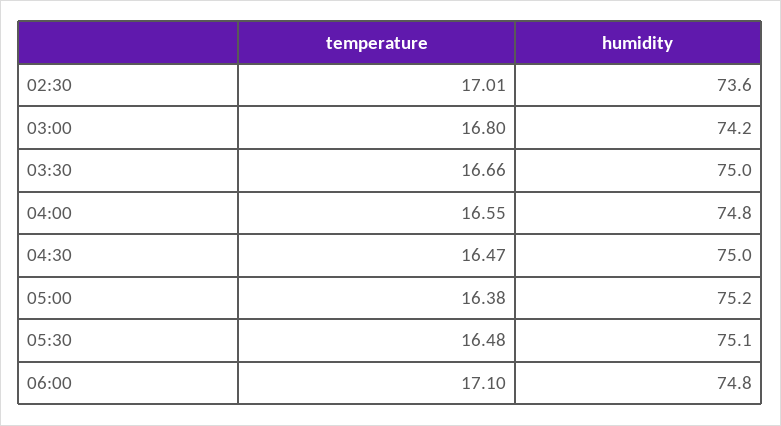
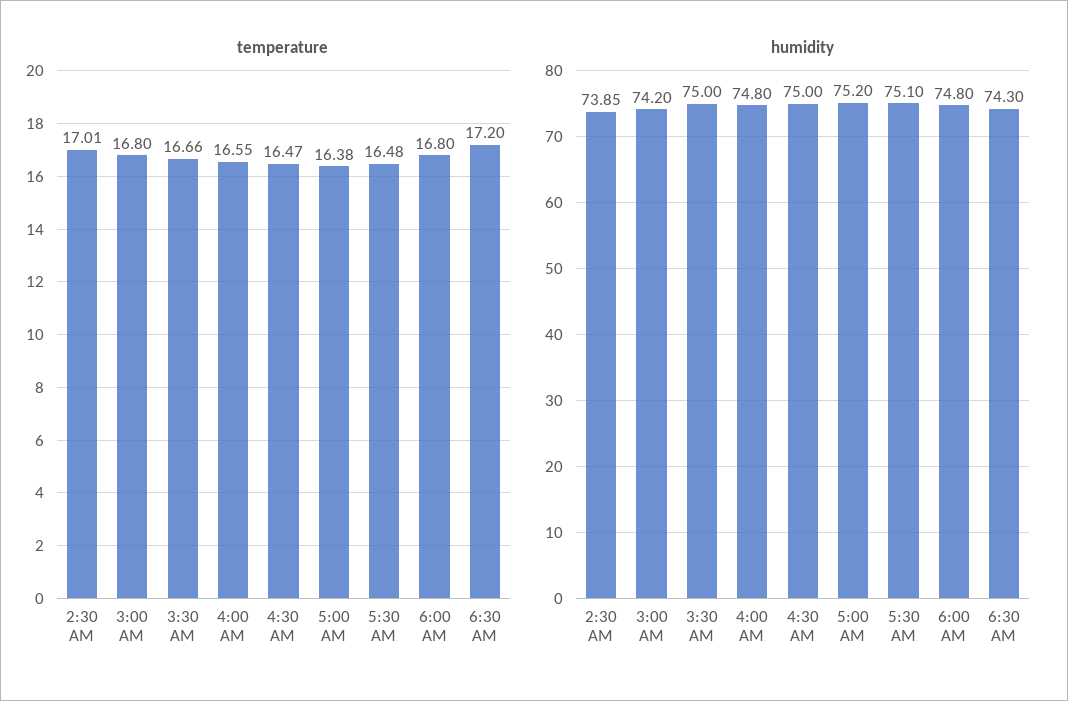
  {
    "temperature": {
      "02:30": 17.01,
      "03:00": 16.8,
      "03:30": 16.66,
      "04:00": 16.55,
      "04:30": 16.47,
      "05:00": 16.38,
      "05:30": 16.48,
-     "06:00": 17.1
+     "06:00": 16.8,
+     "6:30 AM": 17.2
    },
    "humidity": {
-     "02:30": 73.6,
+     "02:30": 73.85,
      "03:00": 74.2,
      "03:30": 75,
      "04:00": 74.8,
      "04:30": 75,
      "05:00": 75.2,
      "05:30": 75.1,
-     "06:00": 74.8
+     "06:00": 74.8,
+     "6:30 AM": 74.3
    }
  }

